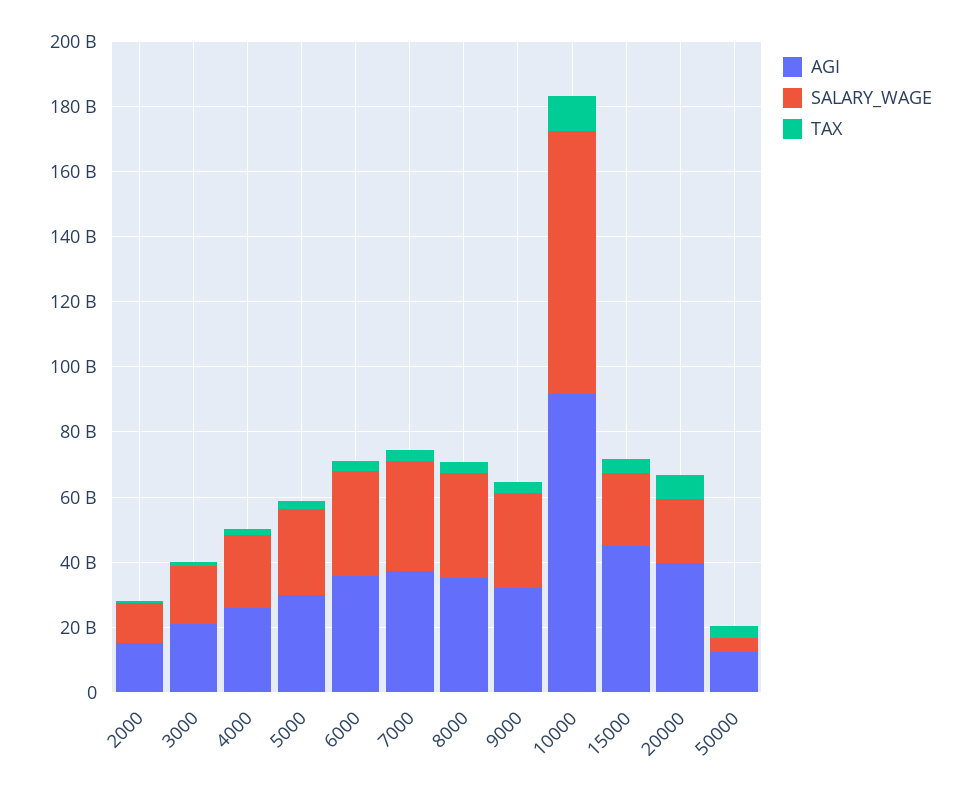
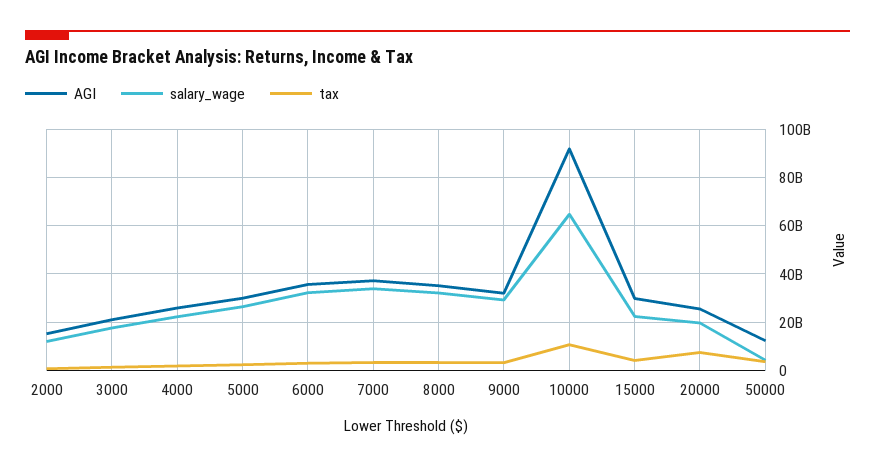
  {
    "AGI": {
      "2000": 15000000000,
      "3000": 20000000000,
      "4000": 25000000000,
      "5000": 30000000000,
      "6000": 35000000000,
      "7000": 37500000000,
      "8000": 35000000000,
      "9000": 32500000000,
      "10000": 92500000000,
-     "15000": 45000000000,
+     "15000": 30000000000,
-     "20000": 40000000000,
+     "20000": 25000000000,
      "50000": 12500000000
    },
    "SALARY_WAGE": {
      "2000": 12500000000,
      "3000": 17500000000,
      "4000": 22500000000,
      "5000": 27500000000,
      "6000": 32500000000,
      "7000": 35000000000,
      "8000": 32500000000,
      "9000": 30000000000,
-     "10000": 80000000000,
+     "10000": 65000000000,
      "15000": 22500000000,
      "20000": 20000000000,
      "50000": 5000000000
    },
    "TAX": {
      "2000": 0,
      "3000": 2500000000,
      "4000": 2500000000,
      "5000": 2500000000,
      "6000": 2500000000,
      "7000": 2500000000,
      "8000": 2500000000,
      "9000": 2500000000,
      "10000": 10000000000,
      "15000": 5000000000,
      "20000": 7500000000,
      "50000": 2500000000
    }
  }

